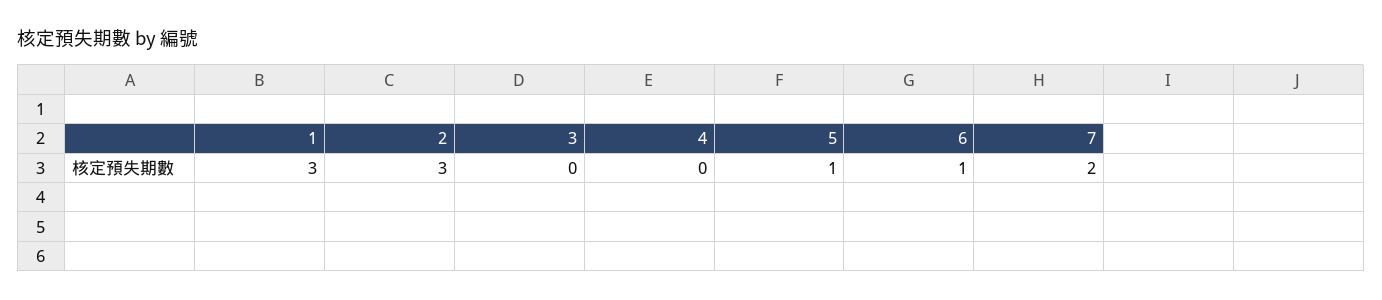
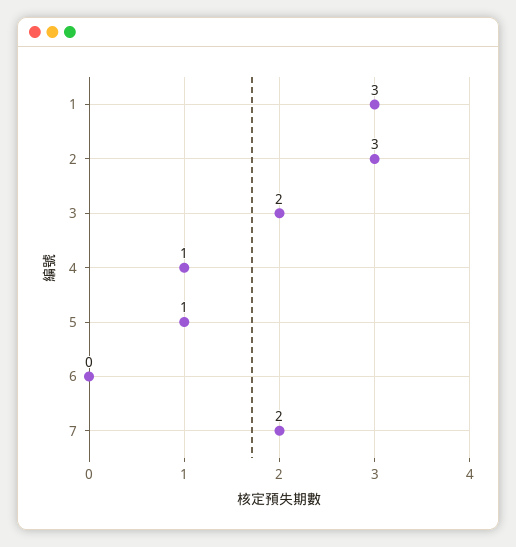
  {
    "1": 3,
    "2": 3,
-   "3": 0,
+   "3": 2,
-   "4": 0,
+   "4": 1,
    "5": 1,
-   "6": 1,
+   "6": 0,
    "7": 2
  }

